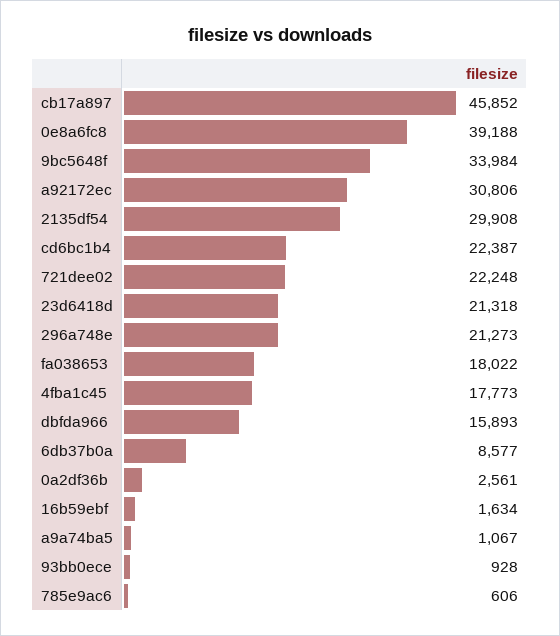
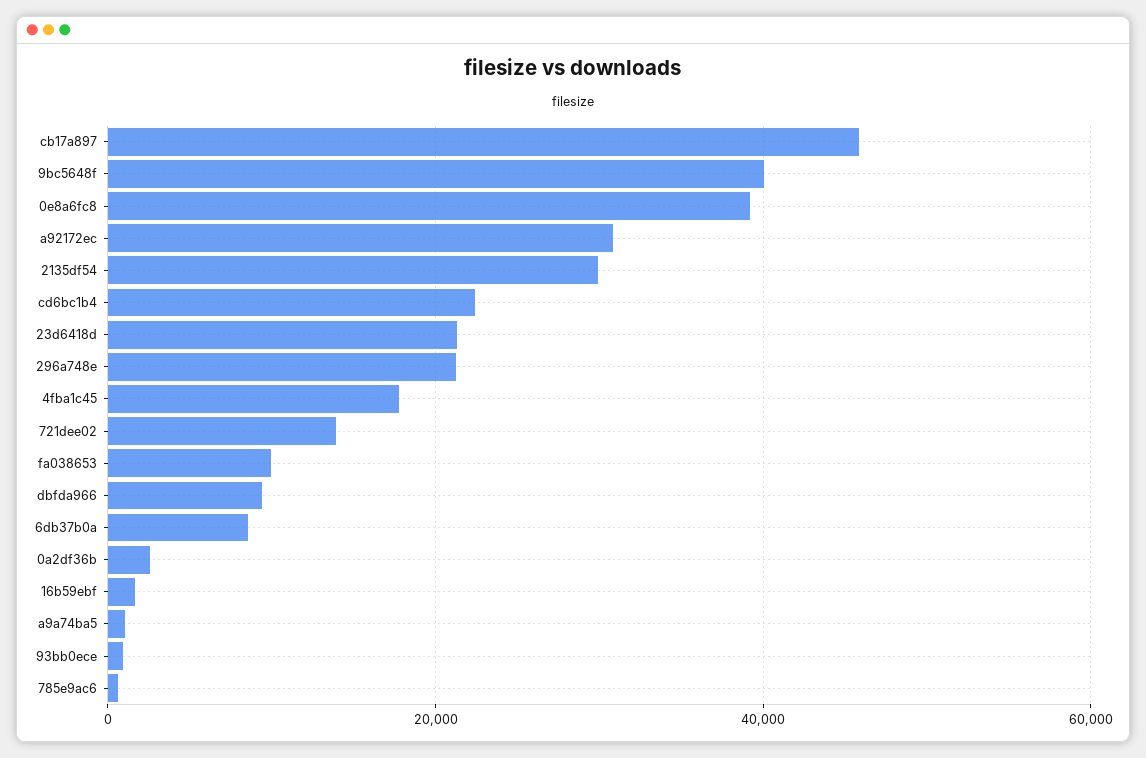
  {
    "cb17a897": 45852,
    "0e8a6fc8": 39188,
-   "9bc5648f": 33984,
+   "9bc5648f": 40000,
    "a92172ec": 30806,
    "2135df54": 29908,
    "cd6bc1b4": 22387,
-   "721dee02": 22248,
+   "721dee02": 14000,
    "23d6418d": 21318,
    "296a748e": 21273,
-   "fa038653": 18022,
+   "fa038653": 10000,
    "4fba1c45": 17773,
-   "dbfda966": 15893,
+   "dbfda966": 10000,
    "6db37b0a": 8577,
    "0a2df36b": 2561,
    "16b59ebf": 1634,
    "a9a74ba5": 1067,
    "93bb0ece": 928,
    "785e9ac6": 606
  }

